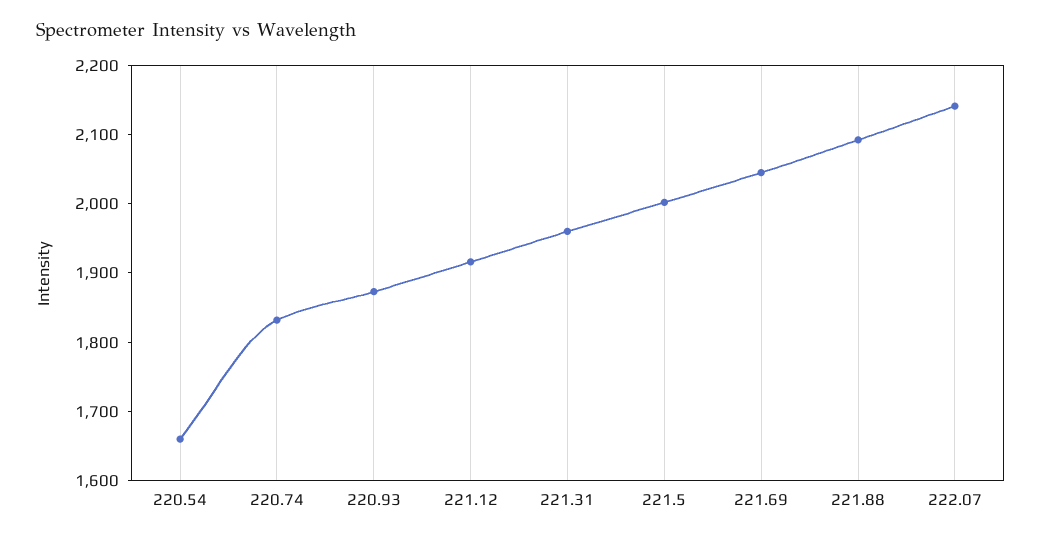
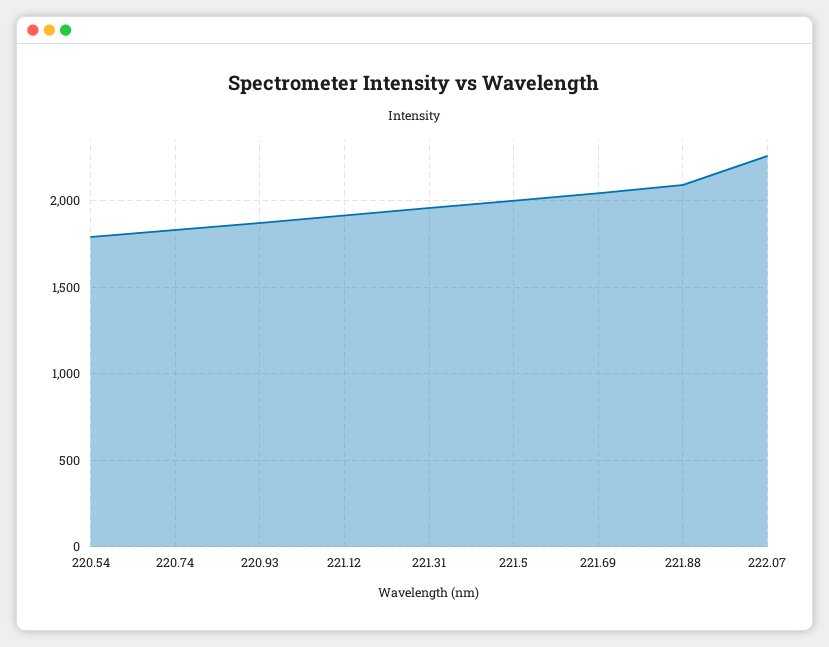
  {
-   "220.54": 1660,
+   "220.54": 1800,
    "220.74": 1840,
    "220.93": 1880,
    "221.12": 1920,
    "221.31": 1960,
    "221.5": 2000,
    "221.69": 2040,
    "221.88": 2100,
-   "222.07": 2140
+   "222.07": 2250
  }

